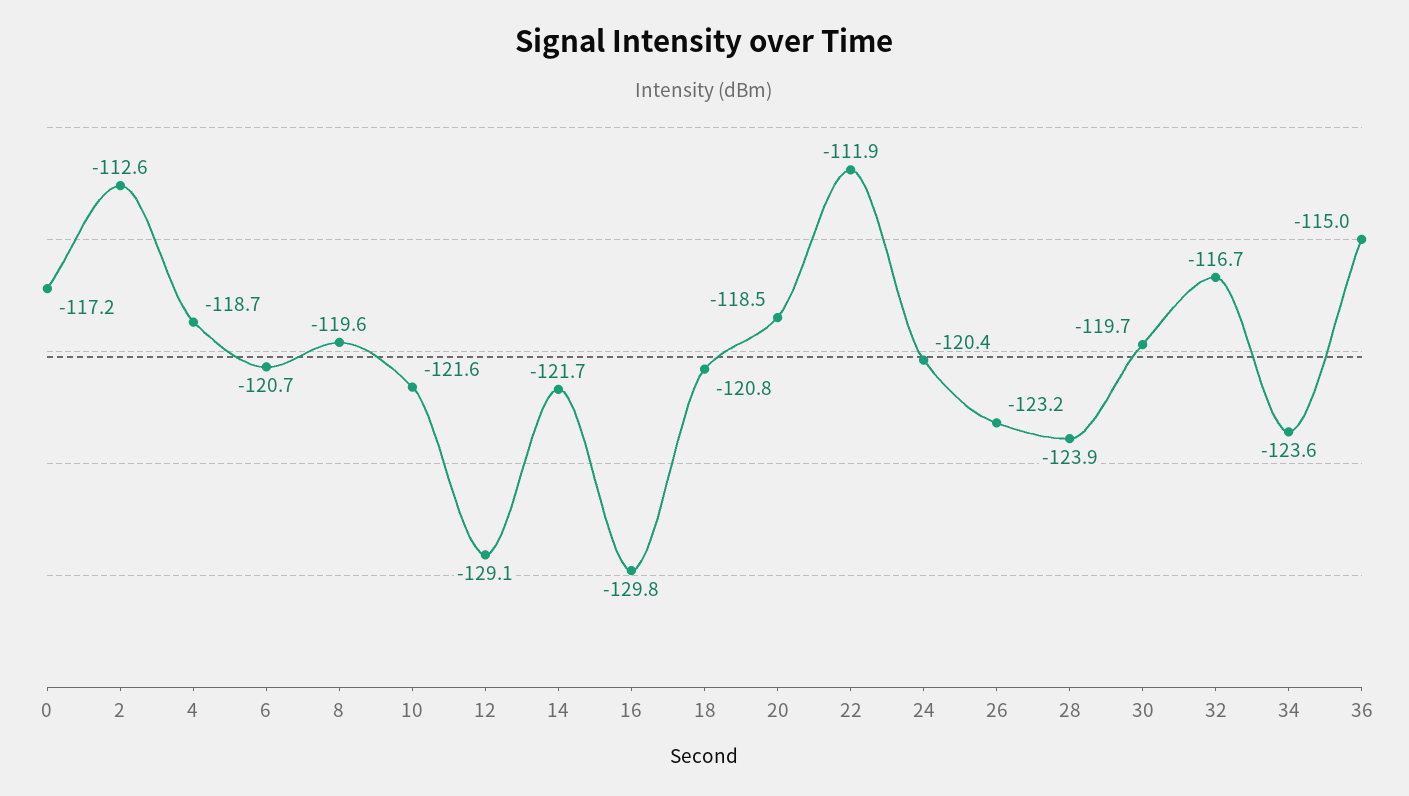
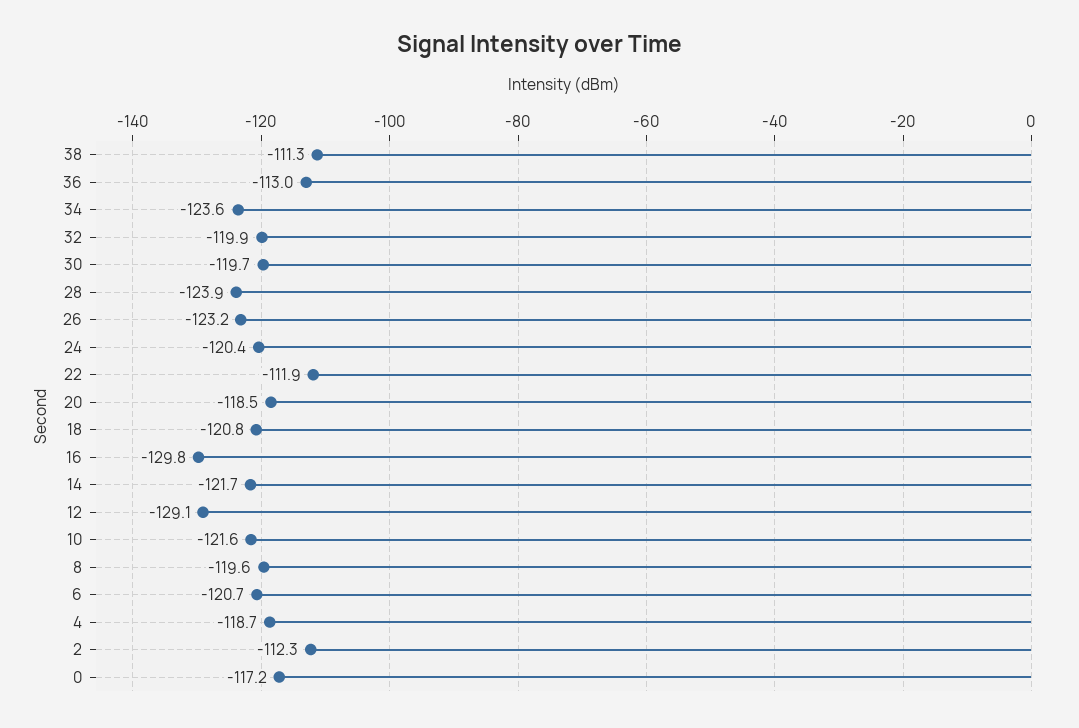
  {
    "0": -117.2,
-   "2": -112.6,
+   "2": -112.3,
    "4": -118.7,
    "6": -120.7,
    "8": -119.6,
    "10": -121.6,
    "12": -129.1,
    "14": -121.7,
    "16": -129.8,
    "18": -120.8,
    "20": -118.5,
    "22": -111.9,
    "24": -120.4,
    "26": -123.2,
    "28": -123.9,
    "30": -119.7,
-   "32": -116.7,
+   "32": -119.9,
    "34": -123.6,
-   "36": -115
+   "36": -113,
+   "38": -111.3
  }

